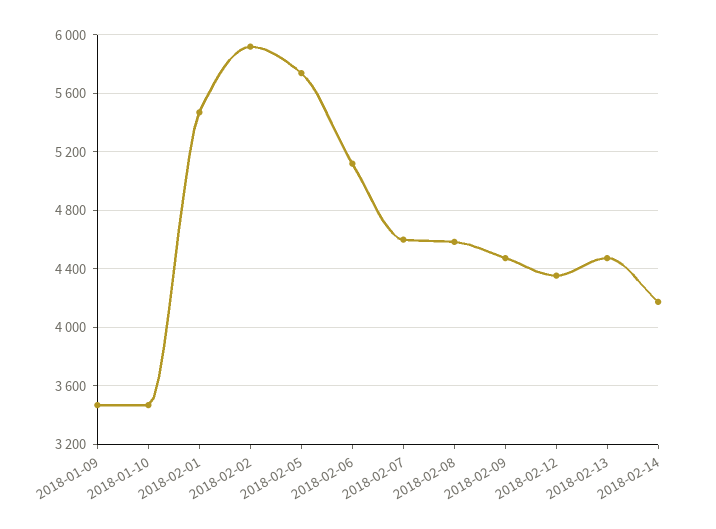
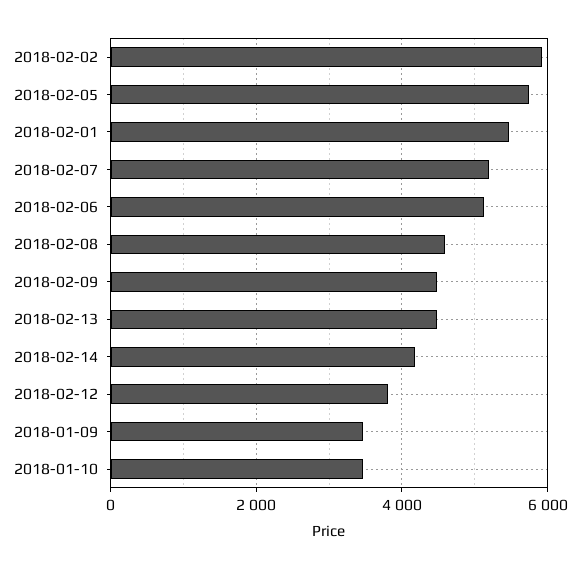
  {
    "2018-01-09": 3450,
    "2018-01-10": 3450,
    "2018-02-01": 5450,
    "2018-02-02": 5900,
    "2018-02-05": 5750,
    "2018-02-06": 5100,
-   "2018-02-07": 4600,
+   "2018-02-07": 5200,
    "2018-02-08": 4600,
    "2018-02-09": 4500,
-   "2018-02-12": 4350,
+   "2018-02-12": 3800,
    "2018-02-13": 4500,
    "2018-02-14": 4200
  }

